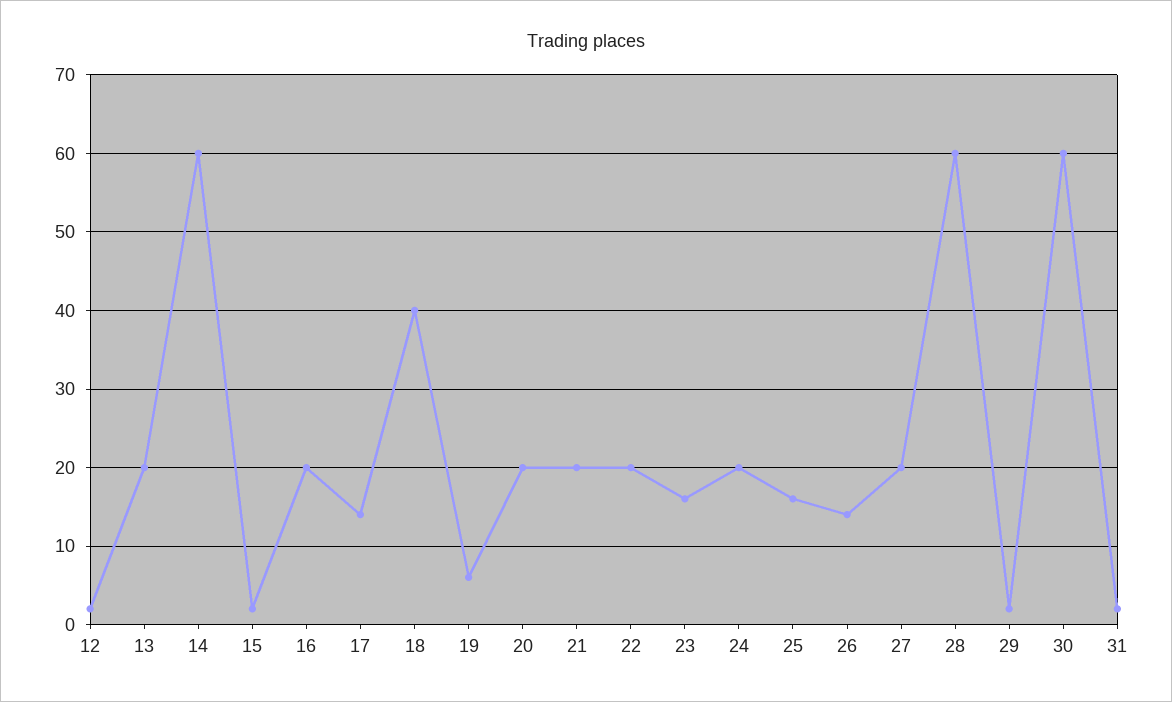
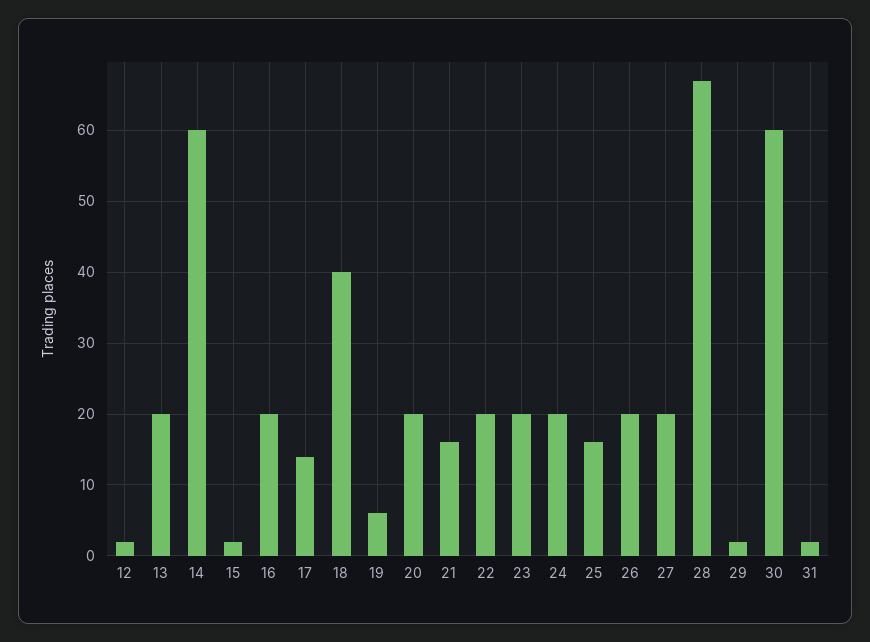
  {
    "12": 2,
    "13": 20,
    "14": 60,
    "15": 2,
    "16": 20,
    "17": 14,
    "18": 40,
    "19": 6,
    "20": 20,
-   "21": 20,
+   "21": 16,
    "22": 20,
-   "23": 16,
+   "23": 20,
    "24": 20,
    "25": 16,
-   "26": 14,
+   "26": 20,
    "27": 20,
-   "28": 60,
+   "28": 67,
    "29": 2,
    "30": 60,
    "31": 2
  }

